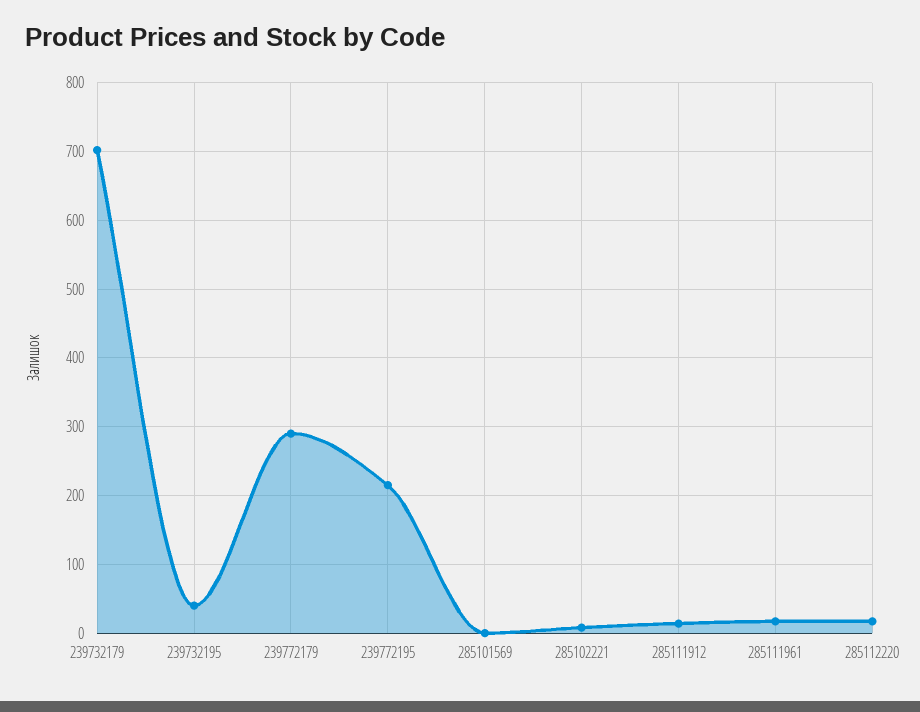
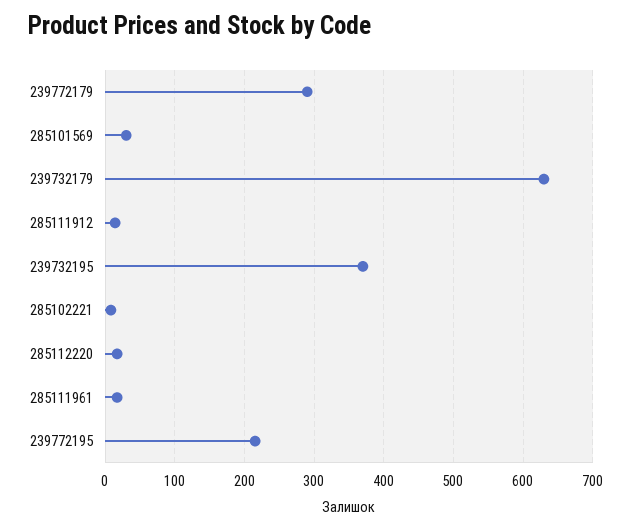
  {
-   "239732179": 700,
+   "239732179": 630,
-   "239732195": 40,
+   "239732195": 370,
    "239772179": 290,
    "239772195": 220,
-   "285101569": 0,
+   "285101569": 30,
    "285102221": 10,
    "285111912": 10,
    "285111961": 20,
    "285112220": 20
  }

